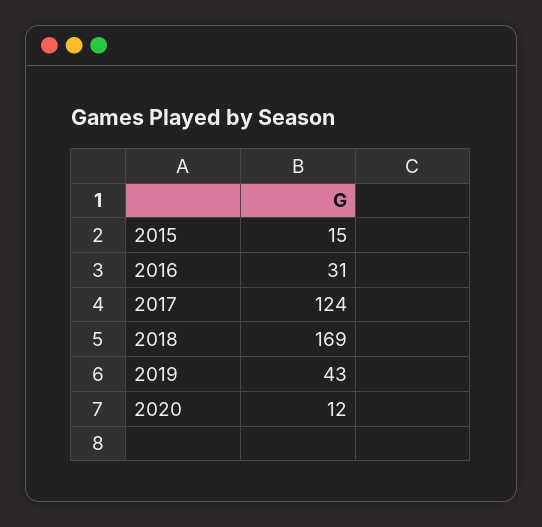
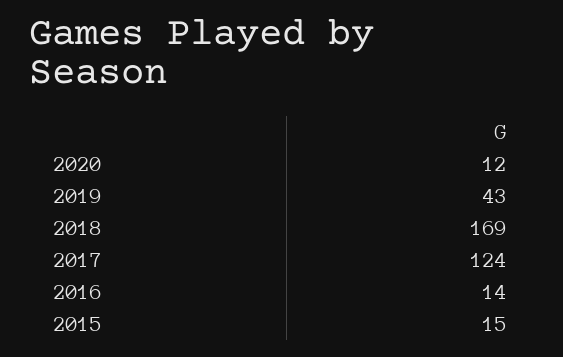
  {
    "2015": 15,
-   "2016": 31,
+   "2016": 14,
    "2017": 124,
    "2018": 169,
    "2019": 43,
    "2020": 12
  }

